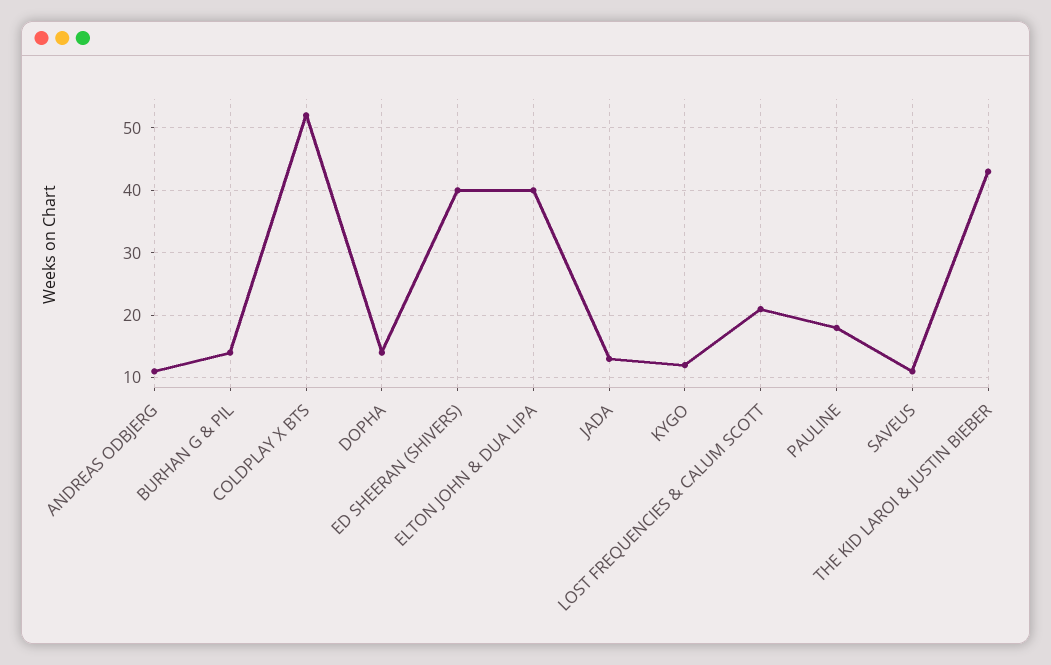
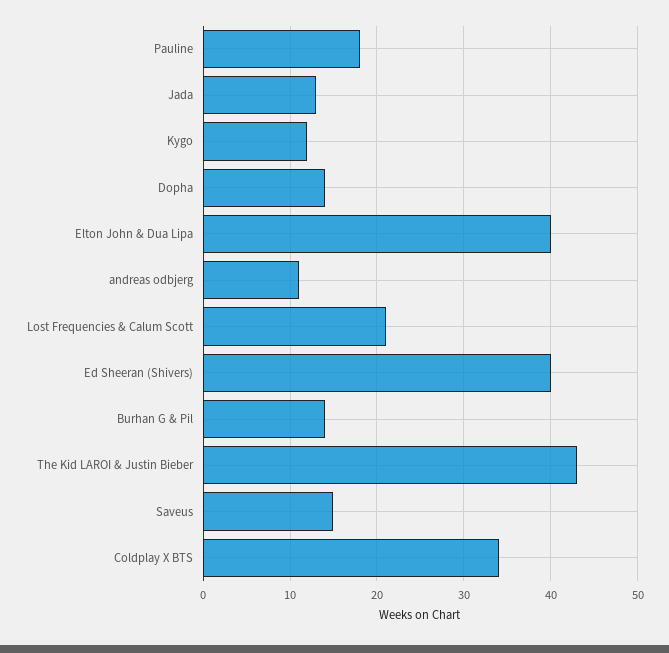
  {
    "ANDREAS ODBJERG": 11,
    "BURHAN G & PIL": 14,
-   "COLDPLAY X BTS": 52,
+   "COLDPLAY X BTS": 34,
    "DOPHA": 14,
    "ED SHEERAN (SHIVERS)": 40,
    "ELTON JOHN & DUA LIPA": 40,
    "JADA": 13,
    "KYGO": 12,
    "LOST FREQUENCIES & CALUM SCOTT": 21,
    "PAULINE": 18,
-   "SAVEUS": 11,
+   "SAVEUS": 15,
    "THE KID LAROI & JUSTIN BIEBER": 43
  }

